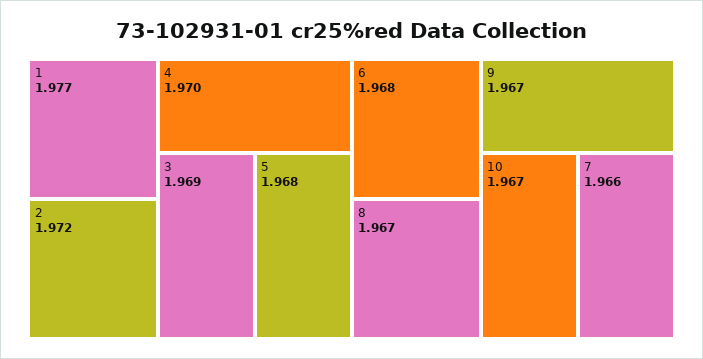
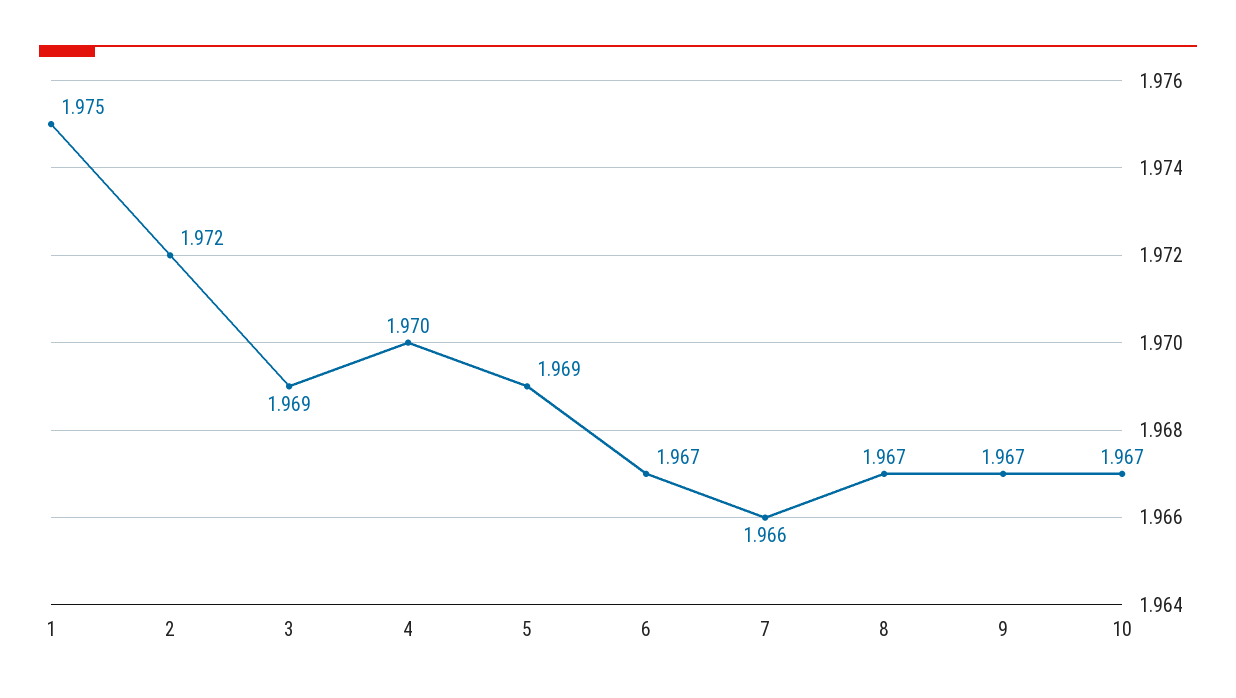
  {
-   "1": 1.977,
+   "1": 1.975,
    "2": 1.972,
    "4": 1.97,
    "3": 1.969,
-   "5": 1.968,
+   "5": 1.969,
-   "6": 1.968,
+   "6": 1.967,
    "8": 1.967,
    "9": 1.967,
    "10": 1.967,
    "7": 1.966
  }

